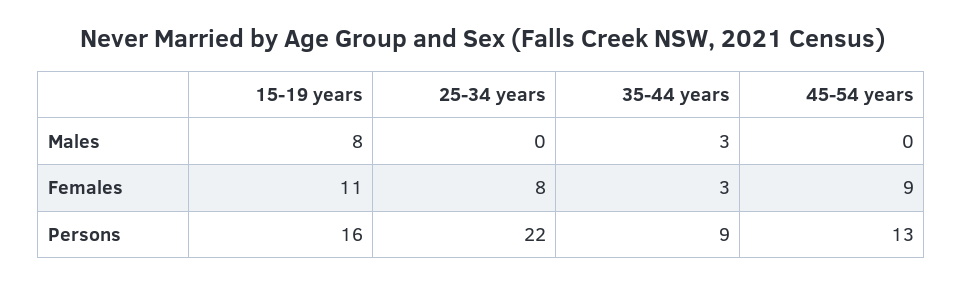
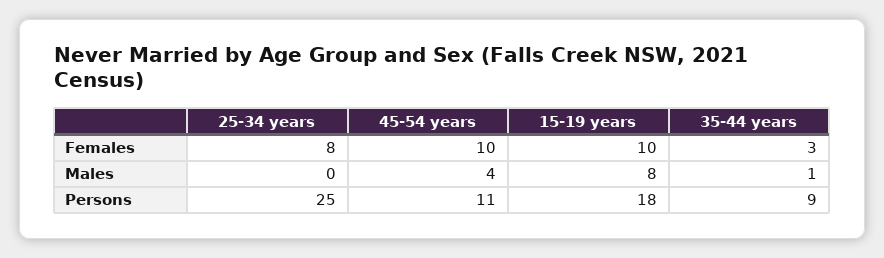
  {
    "15-19 years": {
      "Males": 8,
-     "Females": 11,
+     "Females": 10,
-     "Persons": 16
+     "Persons": 18
    },
    "25-34 years": {
      "Males": 0,
      "Females": 8,
-     "Persons": 22
+     "Persons": 25
    },
    "35-44 years": {
-     "Males": 3,
+     "Males": 1,
      "Females": 3,
      "Persons": 9
    },
    "45-54 years": {
-     "Males": 0,
+     "Males": 4,
-     "Females": 9,
+     "Females": 10,
-     "Persons": 13
+     "Persons": 11
    }
  }

